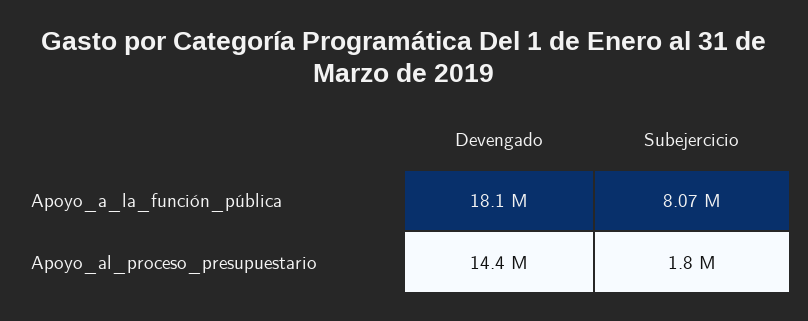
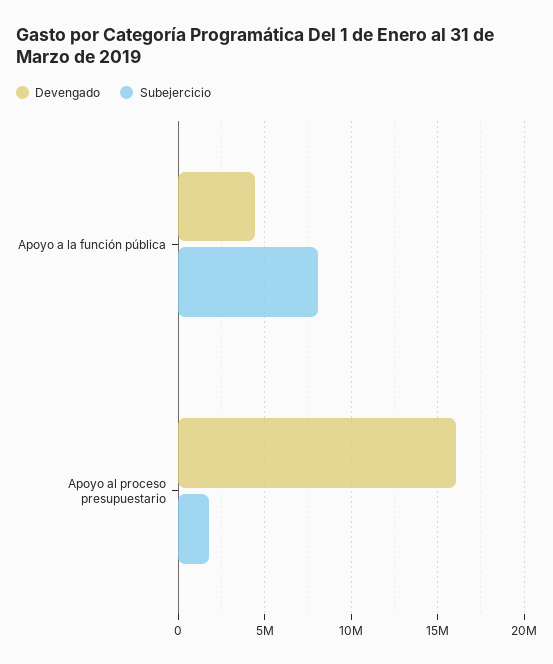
  {
    "Devengado": {
-     "Apoyo_a_la_función_pública": 18100000,
+     "Apoyo_a_la_función_pública": 4500000,
-     "Apoyo_al_proceso_presupuestario": 14400000
+     "Apoyo_al_proceso_presupuestario": 16000000
    },
    "Subejercicio": {
      "Apoyo_a_la_función_pública": 8070000,
      "Apoyo_al_proceso_presupuestario": 1800000
    }
  }

